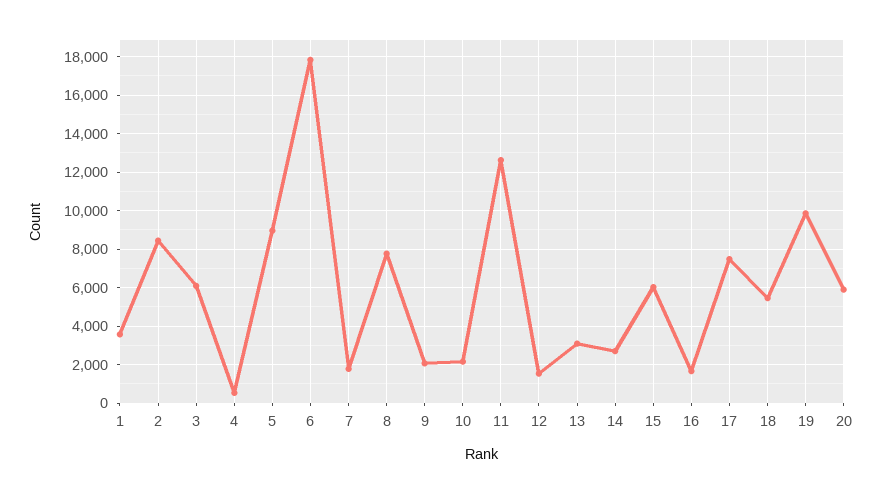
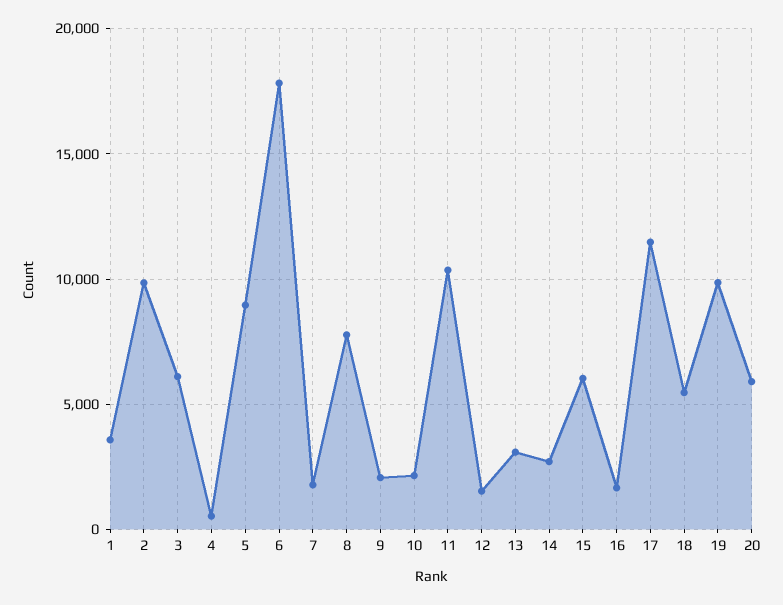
  {
    "1": 3500,
-   "2": 8500,
+   "2": 10000,
    "3": 6000,
    "4": 500,
    "5": 9000,
    "6": 18000,
    "7": 2000,
    "8": 8000,
    "9": 2000,
    "10": 2000,
-   "11": 12500,
+   "11": 10500,
    "12": 1500,
    "13": 3000,
    "14": 2500,
    "15": 6000,
    "16": 1500,
-   "17": 7500,
+   "17": 11500,
    "18": 5500,
    "19": 10000,
    "20": 6000
  }

